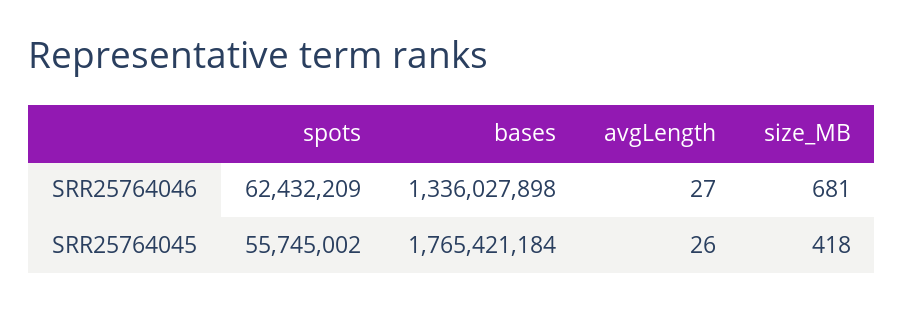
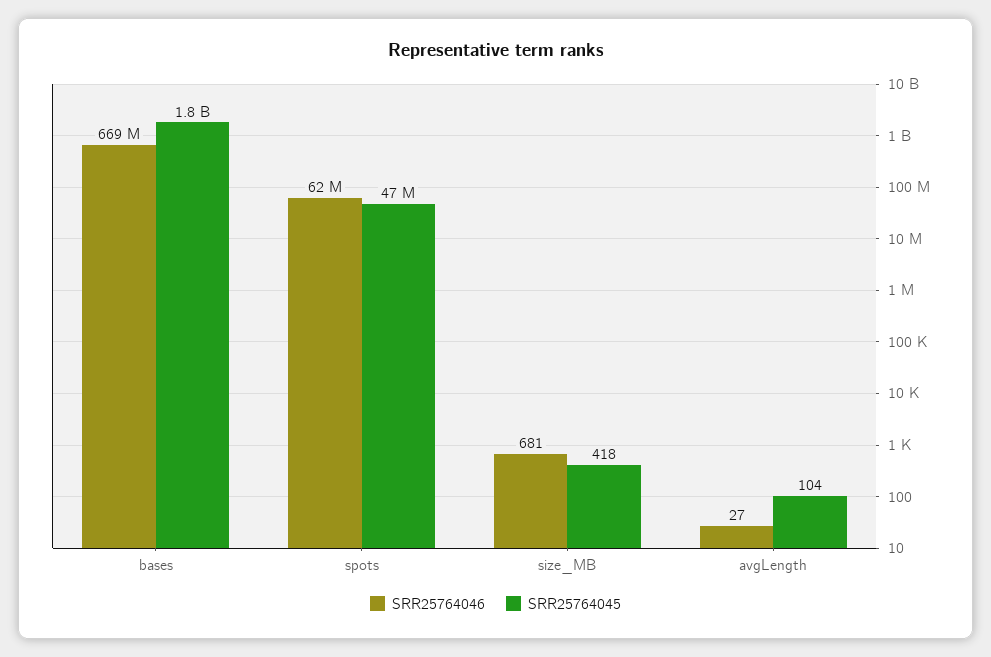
  {
    "SRR25764046": {
      "spots": 62432209,
-     "bases": 1336027898,
+     "bases": 669000000,
      "avgLength": 27,
      "size_MB": 681
    },
    "SRR25764045": {
-     "spots": 55745002,
+     "spots": 47000000,
      "bases": 1765421184,
-     "avgLength": 26,
+     "avgLength": 104,
      "size_MB": 418
    }
  }

